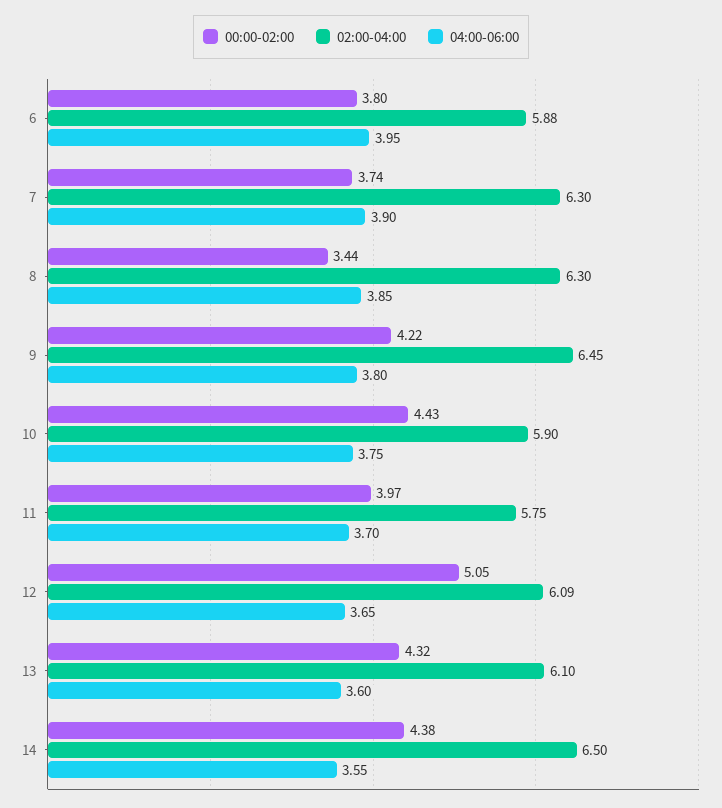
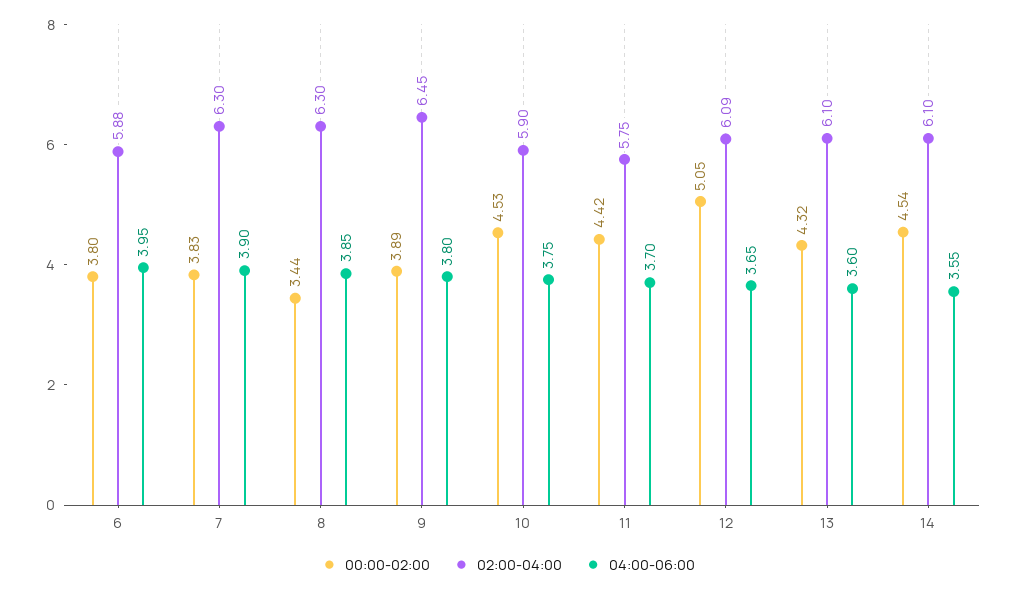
  {
    "00:00-02:00": {
      "6": 3.8,
-     "7": 3.74,
+     "7": 3.83,
      "8": 3.44,
-     "9": 4.22,
+     "9": 3.89,
-     "10": 4.43,
+     "10": 4.53,
-     "11": 3.97,
+     "11": 4.42,
      "12": 5.05,
      "13": 4.32,
-     "14": 4.38
+     "14": 4.54
    },
    "02:00-04:00": {
      "6": 5.88,
      "7": 6.3,
      "8": 6.3,
      "9": 6.45,
      "10": 5.9,
      "11": 5.75,
      "12": 6.09,
      "13": 6.1,
-     "14": 6.5
+     "14": 6.1
    },
    "04:00-06:00": {
      "6": 3.95,
      "7": 3.9,
      "8": 3.85,
      "9": 3.8,
      "10": 3.75,
      "11": 3.7,
      "12": 3.65,
      "13": 3.6,
      "14": 3.55
    }
  }

